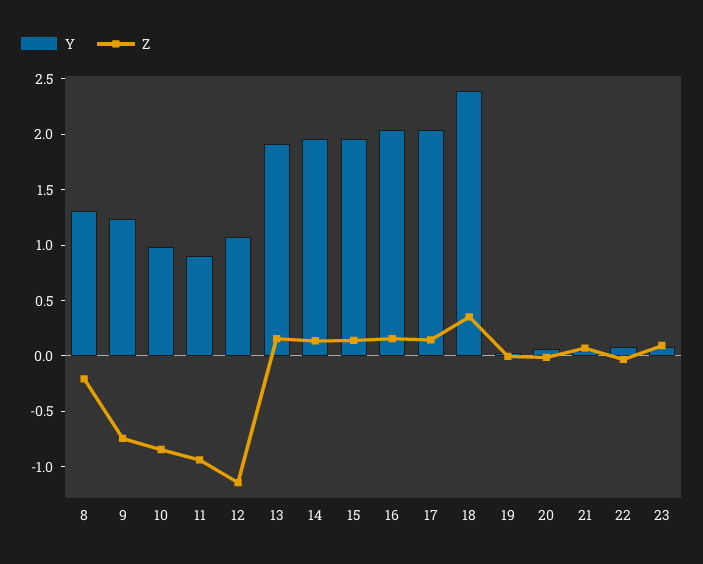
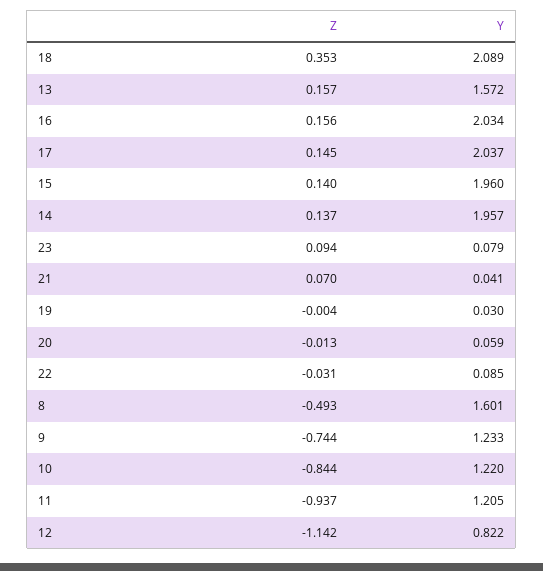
  {
    "Y": {
-     "8": 1.3,
+     "8": 1.601,
      "9": 1.233,
-     "10": 1,
+     "10": 1.22,
-     "11": 0.9,
+     "11": 1.205,
-     "12": 1.1,
+     "12": 0.822,
-     "13": 1.9,
+     "13": 1.572,
      "14": 1.957,
      "15": 1.96,
      "16": 2.034,
      "17": 2.037,
-     "18": 2.4,
+     "18": 2.089,
      "19": 0.03,
      "20": 0.059,
      "21": 0.041,
      "22": 0.085,
      "23": 0.079
    },
    "Z": {
-     "8": -0.2,
+     "8": -0.493,
      "9": -0.744,
      "10": -0.844,
      "11": -0.937,
      "12": -1.142,
      "13": 0.157,
      "14": 0.137,
      "15": 0.14,
      "16": 0.156,
      "17": 0.145,
      "18": 0.353,
      "19": -0.004,
      "20": -0.013,
      "21": 0.07,
      "22": -0.031,
      "23": 0.094
    }
  }

